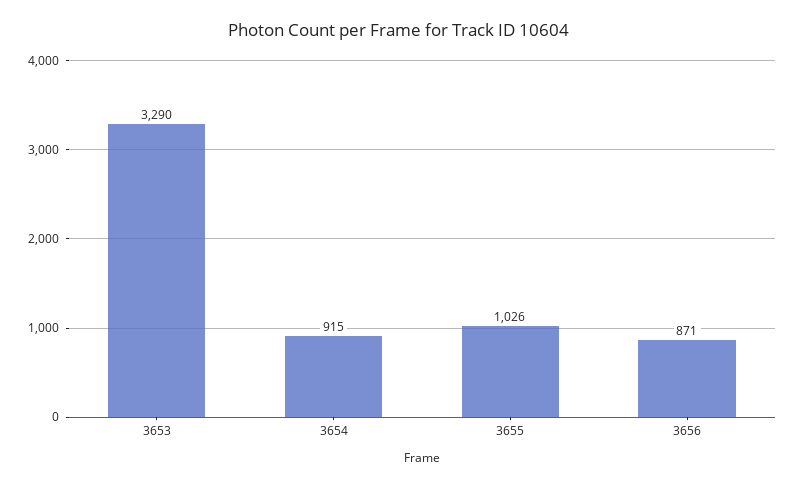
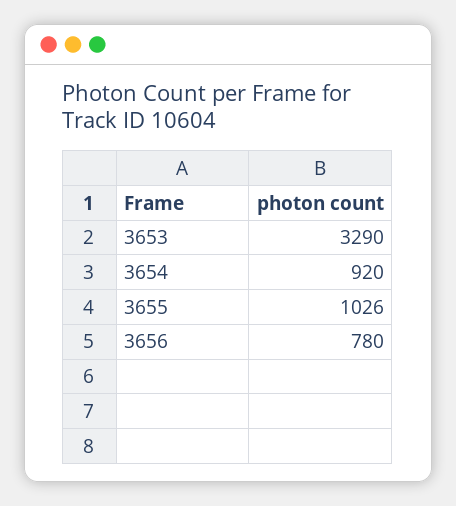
  {
    "3653": 3290,
-   "3654": 915,
+   "3654": 920,
    "3655": 1026,
-   "3656": 871
+   "3656": 780
  }

